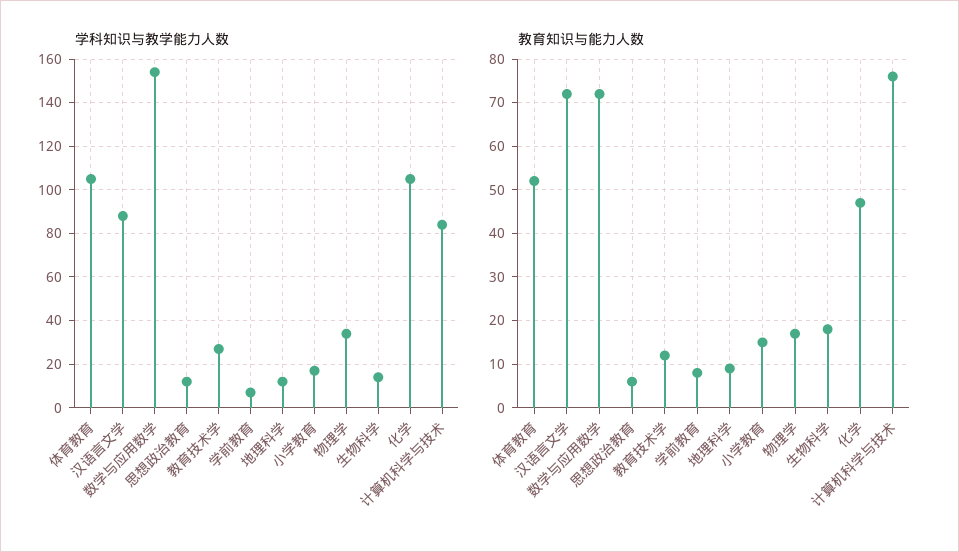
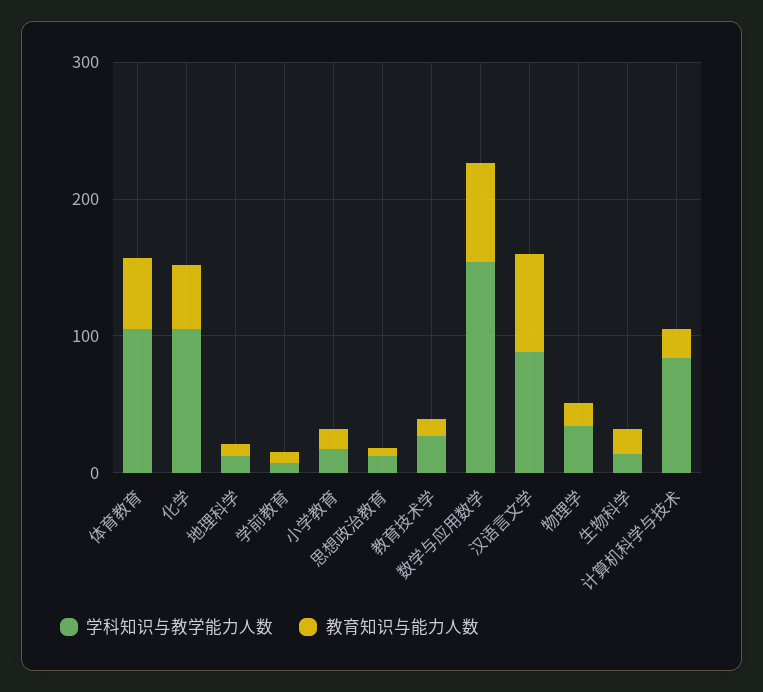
  {
    "学科知识与教学能力人数": {
      "体育教育": 105,
      "汉语言文学": 90,
      "数学与应用数学": 155,
      "思想政治教育": 10,
      "教育技术学": 25,
      "学前教育": 5,
      "地理科学": 10,
      "小学教育": 15,
      "物理学": 35,
      "生物科学": 15,
      "化学": 105,
      "计算机科学与技术": 85
    },
    "教育知识与能力人数": {
      "体育教育": 50,
      "汉语言文学": 70,
      "数学与应用数学": 70,
      "思想政治教育": 5,
      "教育技术学": 10,
      "学前教育": 10,
      "地理科学": 10,
      "小学教育": 15,
      "物理学": 15,
      "生物科学": 20,
      "化学": 45,
-     "计算机科学与技术": 75
+     "计算机科学与技术": 20
    }
  }

